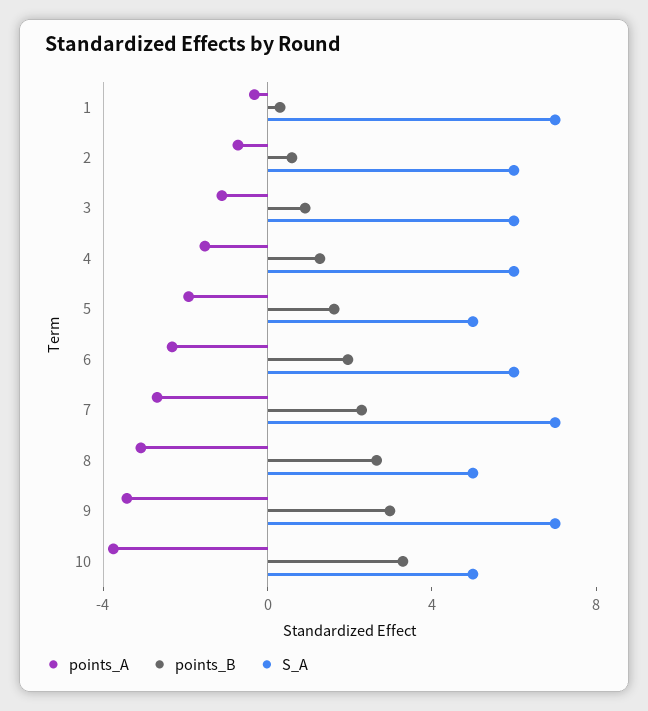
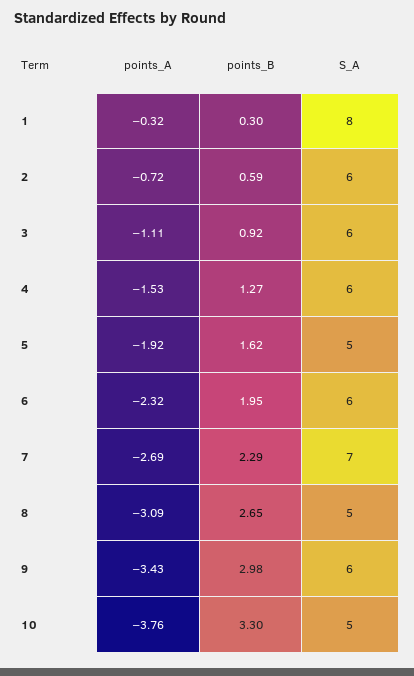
  {
    "points_A": {
      "1": -0.32,
      "2": -0.72,
      "3": -1.11,
      "4": -1.53,
      "5": -1.92,
      "6": -2.32,
      "7": -2.69,
      "8": -3.09,
      "9": -3.43,
      "10": -3.76
    },
    "points_B": {
      "1": 0.3,
      "2": 0.59,
      "3": 0.92,
      "4": 1.27,
      "5": 1.62,
      "6": 1.95,
      "7": 2.29,
      "8": 2.65,
      "9": 2.98,
      "10": 3.3
    },
    "S_A": {
-     "1": 7,
+     "1": 8,
      "2": 6,
      "3": 6,
      "4": 6,
      "5": 5,
      "6": 6,
      "7": 7,
      "8": 5,
-     "9": 7,
+     "9": 6,
      "10": 5
    }
  }

